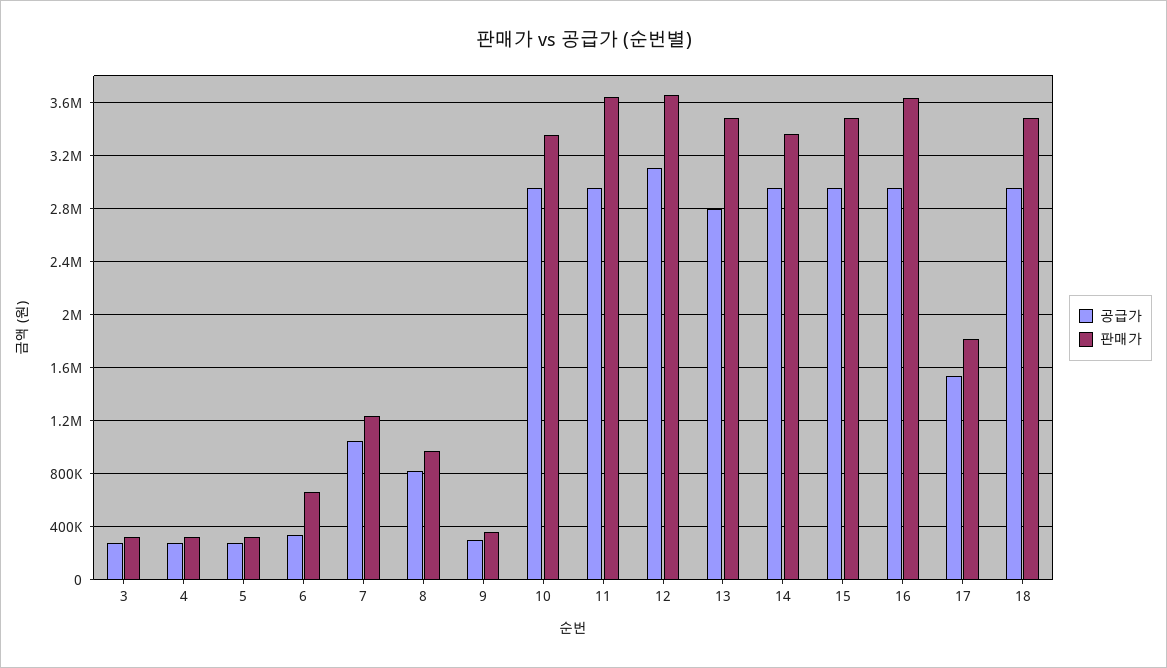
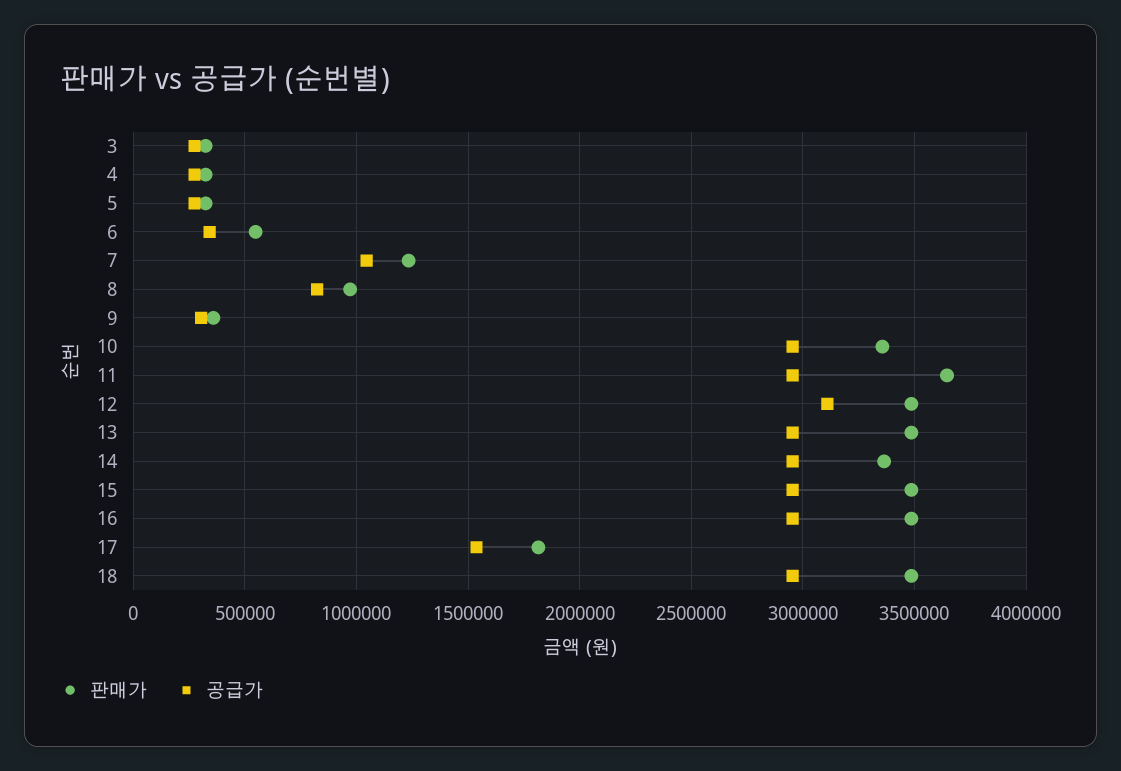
  {
    "공급가": {
      "3": 250000,
      "4": 250000,
      "5": 250000,
      "6": 350000,
      "7": 1050000,
      "8": 800000,
      "9": 300000,
      "10": 2950000,
      "11": 2950000,
      "12": 3100000,
-     "13": 2800000,
+     "13": 2950000,
      "14": 2950000,
      "15": 2950000,
      "16": 2950000,
      "17": 1550000,
      "18": 2950000
    },
    "판매가": {
      "3": 300000,
      "4": 300000,
      "5": 300000,
-     "6": 650000,
+     "6": 550000,
      "7": 1250000,
      "8": 950000,
      "9": 350000,
      "10": 3350000,
      "11": 3650000,
-     "12": 3650000,
+     "12": 3500000,
      "13": 3500000,
      "14": 3350000,
      "15": 3500000,
-     "16": 3650000,
+     "16": 3500000,
      "17": 1800000,
      "18": 3500000
    }
  }

